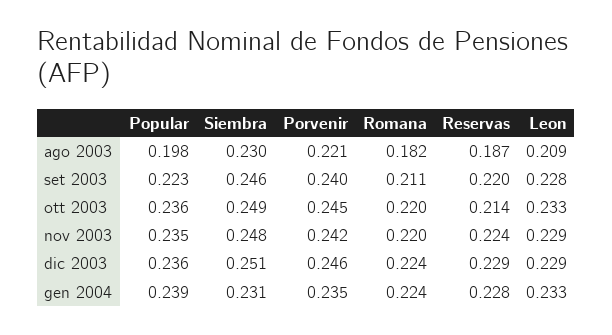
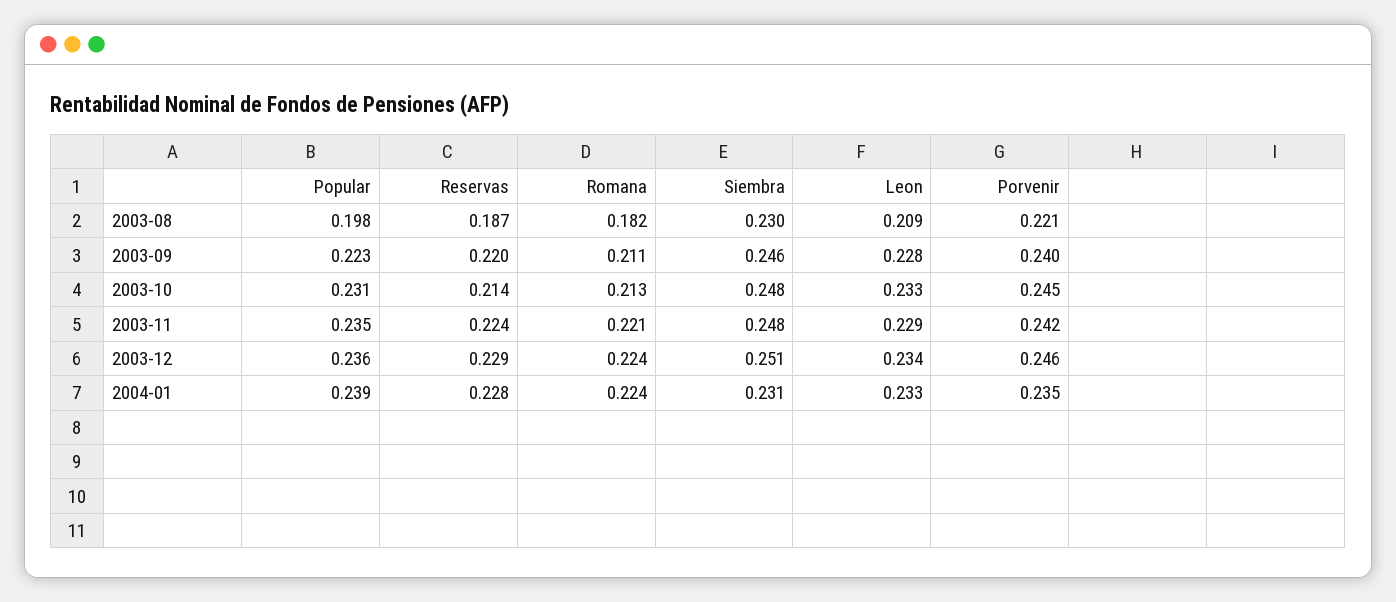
  {
    "Popular": {
      "ago 2003": 0.198,
      "set 2003": 0.223,
-     "ott 2003": 0.236,
+     "ott 2003": 0.231,
      "nov 2003": 0.235,
      "dic 2003": 0.236,
      "gen 2004": 0.239
    },
    "Siembra": {
      "ago 2003": 0.23,
      "set 2003": 0.246,
-     "ott 2003": 0.249,
+     "ott 2003": 0.248,
      "nov 2003": 0.248,
      "dic 2003": 0.251,
      "gen 2004": 0.231
    },
    "Porvenir": {
      "ago 2003": 0.221,
      "set 2003": 0.24,
      "ott 2003": 0.245,
      "nov 2003": 0.242,
      "dic 2003": 0.246,
      "gen 2004": 0.235
    },
    "Romana": {
      "ago 2003": 0.182,
      "set 2003": 0.211,
-     "ott 2003": 0.22,
+     "ott 2003": 0.213,
-     "nov 2003": 0.22,
+     "nov 2003": 0.221,
      "dic 2003": 0.224,
      "gen 2004": 0.224
    },
    "Reservas": {
      "ago 2003": 0.187,
      "set 2003": 0.22,
      "ott 2003": 0.214,
      "nov 2003": 0.224,
      "dic 2003": 0.229,
      "gen 2004": 0.228
    },
    "Leon": {
      "ago 2003": 0.209,
      "set 2003": 0.228,
      "ott 2003": 0.233,
      "nov 2003": 0.229,
-     "dic 2003": 0.229,
+     "dic 2003": 0.234,
      "gen 2004": 0.233
    }
  }

